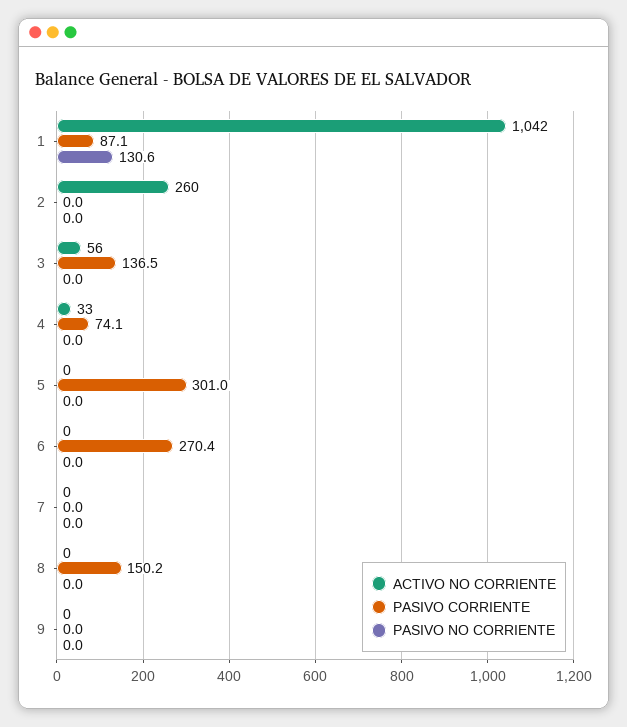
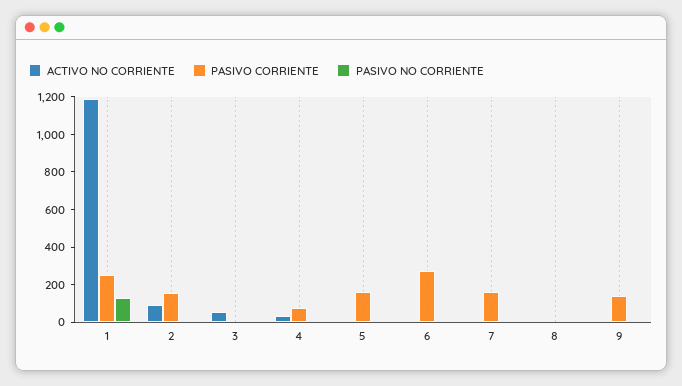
  {
    "ACTIVO NO CORRIENTE": {
-     "1": 1042,
+     "1": 1200,
-     "2": 260,
+     "2": 100,
      "3": 56,
      "4": 33,
      "5": 0,
      "6": 0,
      "7": 0,
      "8": 0,
      "9": 0
    },
    "PASIVO CORRIENTE": {
-     "1": 87.1,
+     "1": 250,
-     "2": 0,
+     "2": 150,
-     "3": 136.5,
+     "3": 0,
      "4": 74.1,
-     "5": 301,
+     "5": 150,
      "6": 270.4,
-     "7": 0,
+     "7": 150,
-     "8": 150.2,
+     "8": 0,
-     "9": 0
+     "9": 150
    },
    "PASIVO NO CORRIENTE": {
      "1": 130.6,
      "2": 0,
      "3": 0,
      "4": 0,
      "5": 0,
      "6": 0,
      "7": 0,
      "8": 0,
      "9": 0
    }
  }

